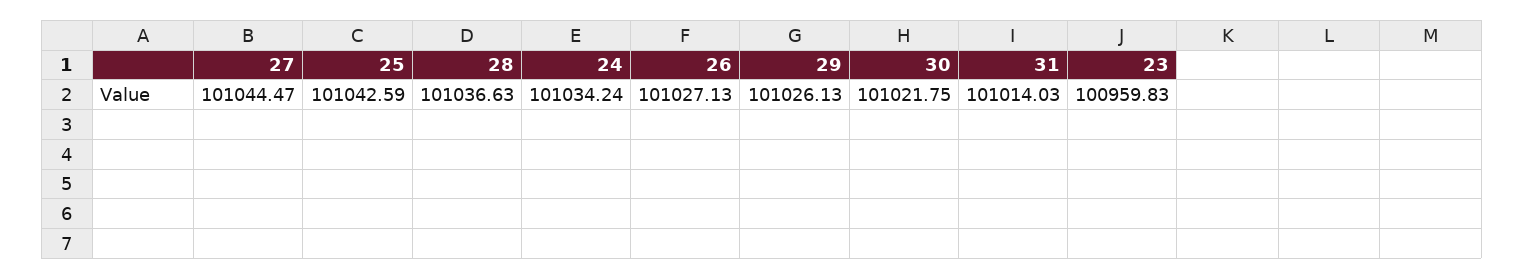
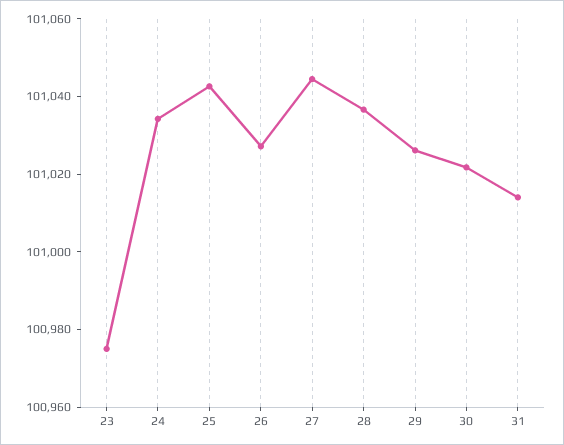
  {
    "27": 101044.47,
    "25": 101042.59,
    "28": 101036.63,
    "24": 101034.24,
    "26": 101027.13,
    "29": 101026.13,
    "30": 101021.75,
    "31": 101014.03,
-   "23": 100959.83
+   "23": 100975
  }

